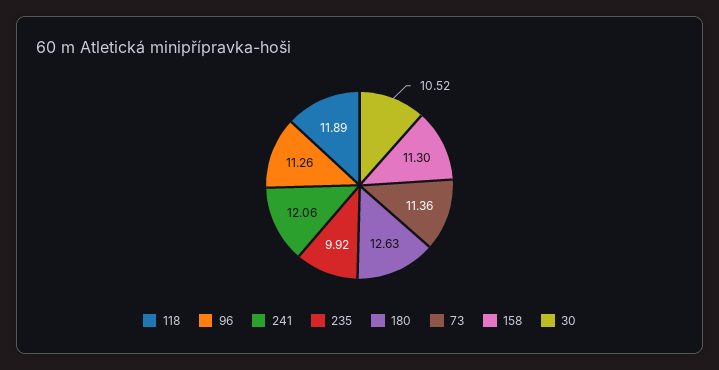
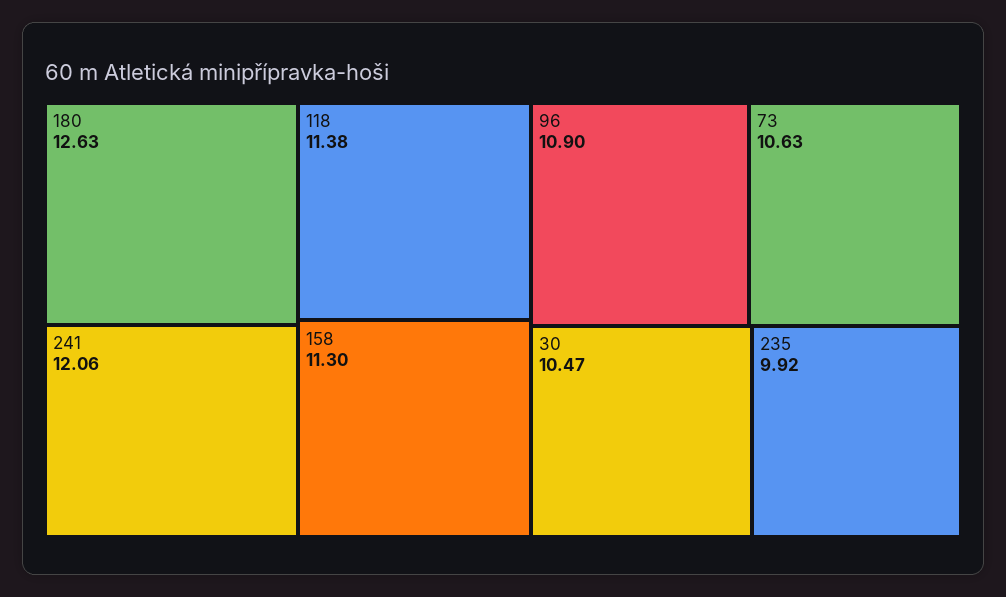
  {
-   "118": 11.89,
+   "118": 11.38,
-   "96": 11.26,
+   "96": 10.9,
    "241": 12.06,
    "235": 9.92,
    "180": 12.63,
-   "73": 11.36,
+   "73": 10.63,
    "158": 11.3,
-   "30": 10.52
+   "30": 10.47
  }

